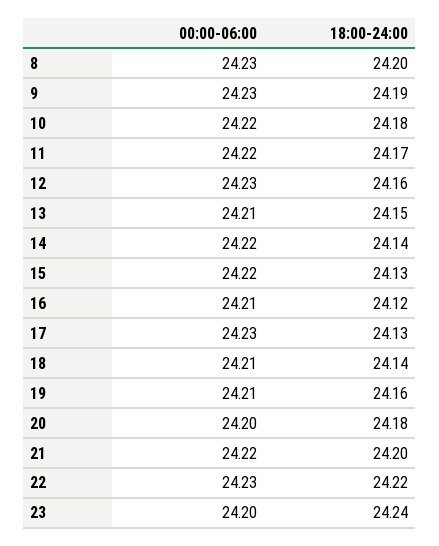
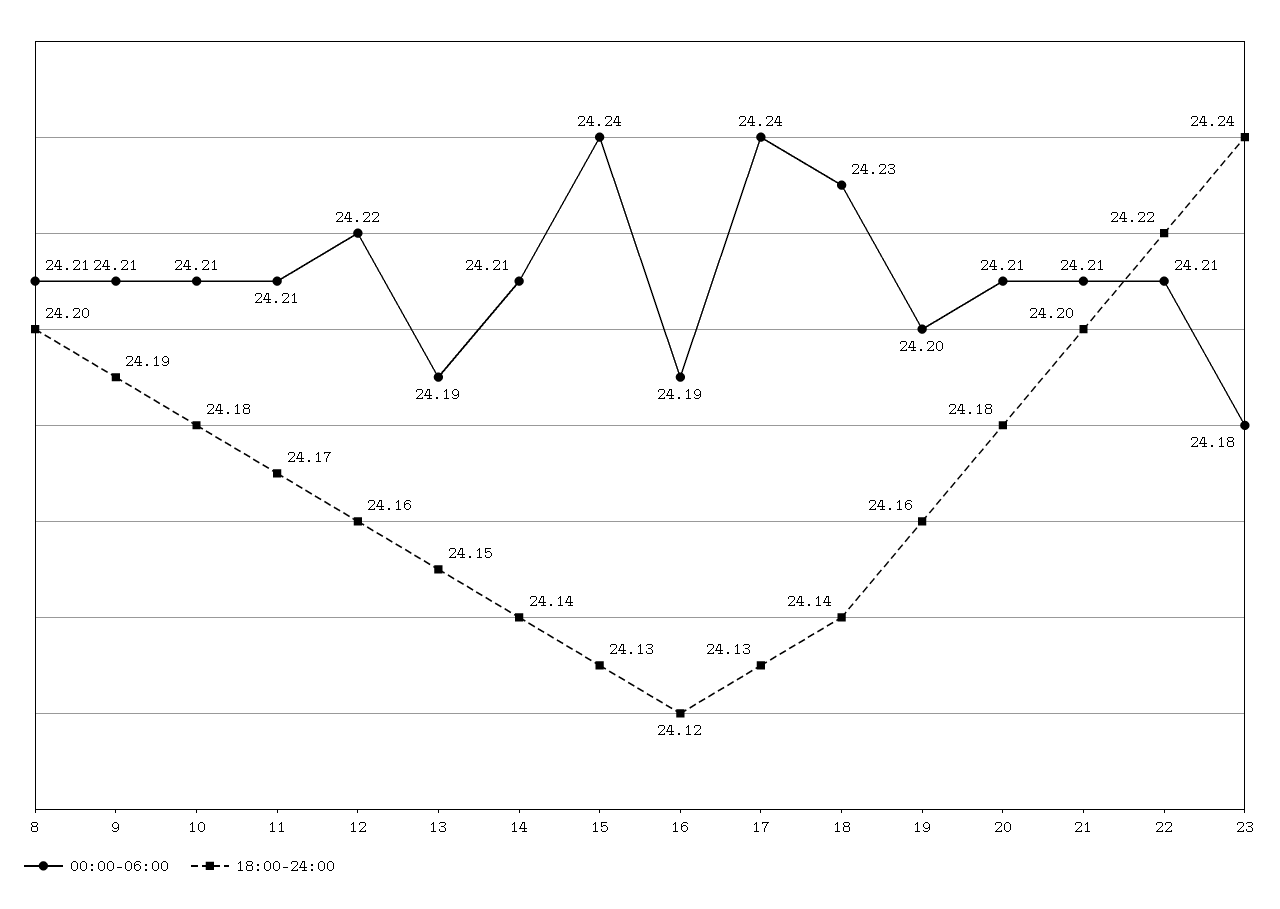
  {
    "00:00-06:00": {
-     "8": 24.23,
+     "8": 24.21,
-     "9": 24.23,
+     "9": 24.21,
-     "10": 24.22,
+     "10": 24.21,
-     "11": 24.22,
+     "11": 24.21,
-     "12": 24.23,
+     "12": 24.22,
-     "13": 24.21,
+     "13": 24.19,
-     "14": 24.22,
+     "14": 24.21,
-     "15": 24.22,
+     "15": 24.24,
-     "16": 24.21,
+     "16": 24.19,
-     "17": 24.23,
+     "17": 24.24,
-     "18": 24.21,
+     "18": 24.23,
-     "19": 24.21,
+     "19": 24.2,
-     "20": 24.2,
+     "20": 24.21,
-     "21": 24.22,
+     "21": 24.21,
-     "22": 24.23,
+     "22": 24.21,
-     "23": 24.2
+     "23": 24.18
    },
    "18:00-24:00": {
      "8": 24.2,
      "9": 24.19,
      "10": 24.18,
      "11": 24.17,
      "12": 24.16,
      "13": 24.15,
      "14": 24.14,
      "15": 24.13,
      "16": 24.12,
      "17": 24.13,
      "18": 24.14,
      "19": 24.16,
      "20": 24.18,
      "21": 24.2,
      "22": 24.22,
      "23": 24.24
    }
  }

